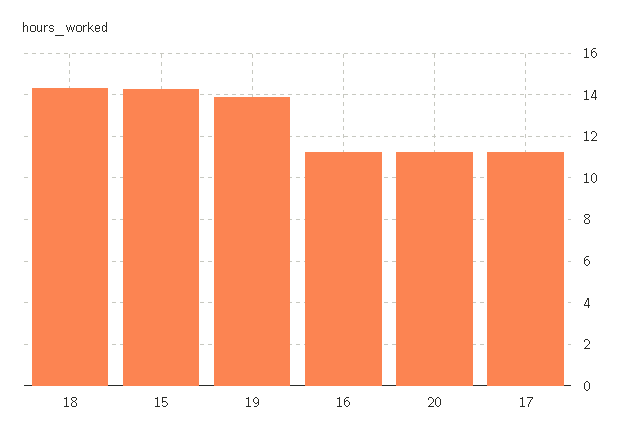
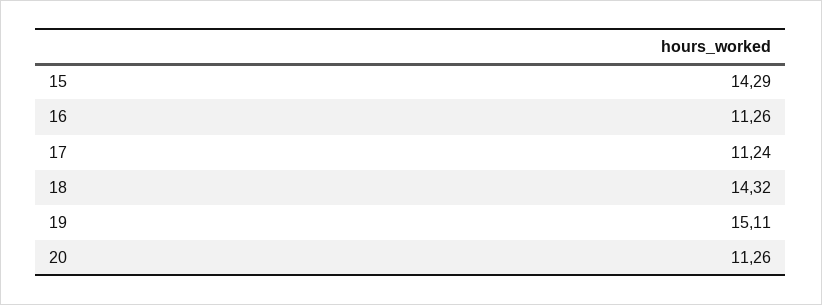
  {
    "18": 14.32,
    "15": 14.29,
-   "19": 14,
+   "19": 15.11,
    "16": 11.26,
    "20": 11.26,
    "17": 11.24
  }

